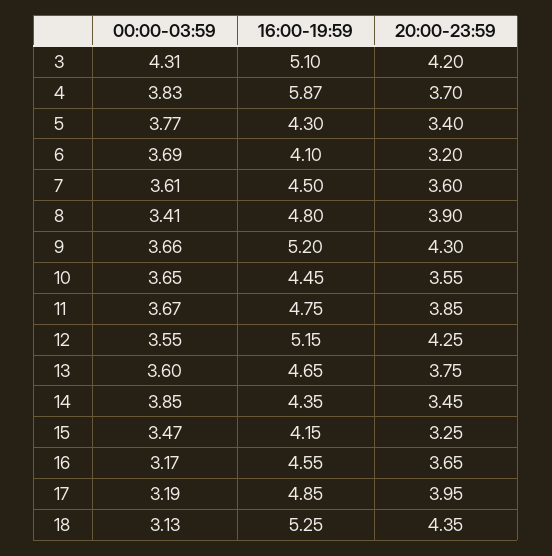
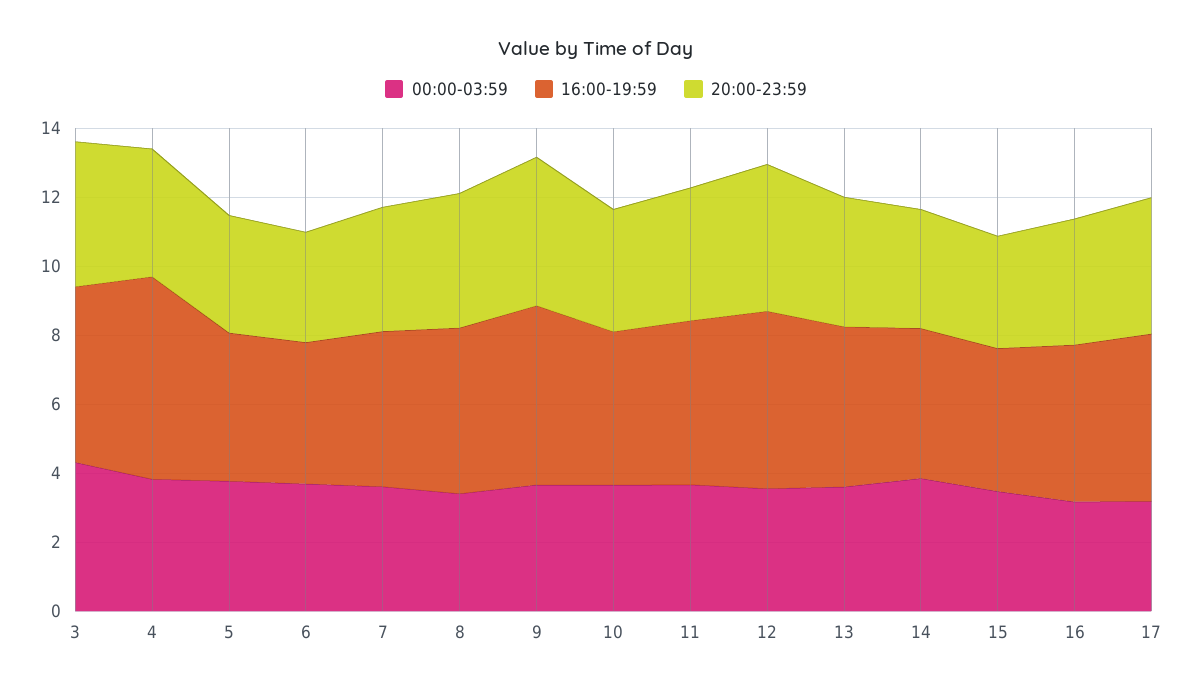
  {
    "00:00-03:59": {
      "3": 4.31,
      "4": 3.83,
      "5": 3.77,
      "6": 3.69,
      "7": 3.61,
      "8": 3.41,
      "9": 3.66,
      "10": 3.65,
      "11": 3.67,
      "12": 3.55,
      "13": 3.6,
      "14": 3.85,
      "15": 3.47,
      "16": 3.17,
-     "17": 3.19,
+     "17": 3.19
-     "18": 3.13
    },
    "16:00-19:59": {
      "3": 5.1,
      "4": 5.87,
      "5": 4.3,
      "6": 4.1,
      "7": 4.5,
      "8": 4.8,
      "9": 5.2,
      "10": 4.45,
      "11": 4.75,
      "12": 5.15,
      "13": 4.65,
      "14": 4.35,
      "15": 4.15,
      "16": 4.55,
-     "17": 4.85,
+     "17": 4.85
-     "18": 5.25
    },
    "20:00-23:59": {
      "3": 4.2,
      "4": 3.7,
      "5": 3.4,
      "6": 3.2,
      "7": 3.6,
      "8": 3.9,
      "9": 4.3,
      "10": 3.55,
      "11": 3.85,
      "12": 4.25,
      "13": 3.75,
      "14": 3.45,
      "15": 3.25,
      "16": 3.65,
-     "17": 3.95,
+     "17": 3.95
-     "18": 4.35
    }
  }

